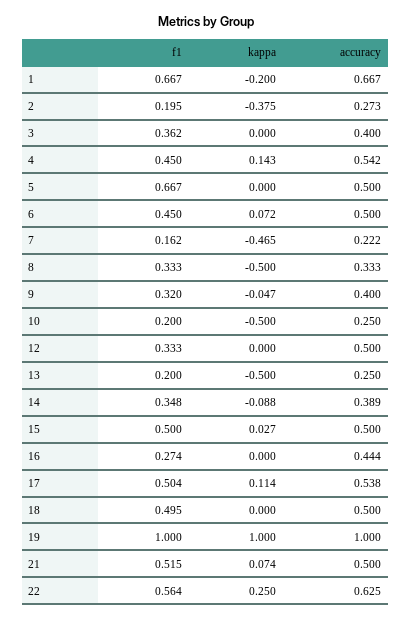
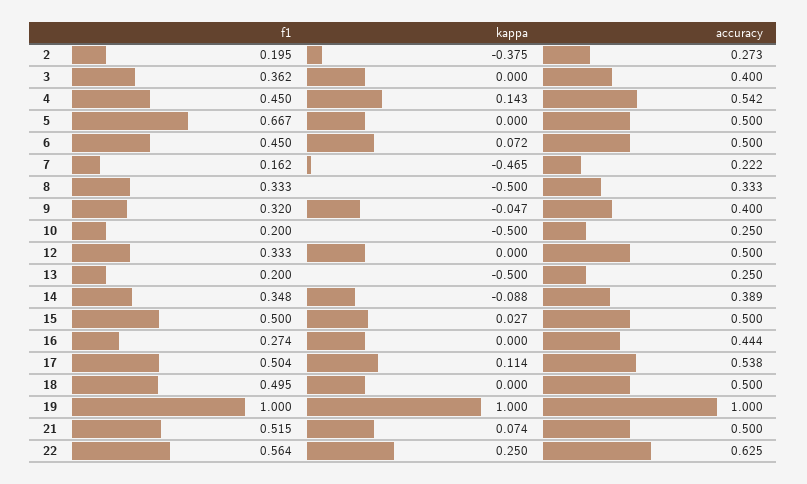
  {
    "f1": {
-     "1": 0.667,
      "2": 0.195,
      "3": 0.362,
      "4": 0.45,
      "5": 0.667,
      "6": 0.45,
      "7": 0.162,
      "8": 0.333,
      "9": 0.32,
      "10": 0.2,
      "12": 0.333,
      "13": 0.2,
      "14": 0.348,
      "15": 0.5,
      "16": 0.274,
      "17": 0.504,
      "18": 0.495,
      "19": 1,
      "21": 0.515,
      "22": 0.564
    },
    "kappa": {
-     "1": -0.2,
      "2": -0.375,
      "3": 0,
      "4": 0.143,
      "5": 0,
      "6": 0.072,
      "7": -0.465,
      "8": -0.5,
      "9": -0.047,
      "10": -0.5,
      "12": 0,
      "13": -0.5,
      "14": -0.088,
      "15": 0.027,
      "16": 0,
      "17": 0.114,
      "18": 0,
      "19": 1,
      "21": 0.074,
      "22": 0.25
    },
    "accuracy": {
-     "1": 0.667,
      "2": 0.273,
      "3": 0.4,
      "4": 0.542,
      "5": 0.5,
      "6": 0.5,
      "7": 0.222,
      "8": 0.333,
      "9": 0.4,
      "10": 0.25,
      "12": 0.5,
      "13": 0.25,
      "14": 0.389,
      "15": 0.5,
      "16": 0.444,
      "17": 0.538,
      "18": 0.5,
      "19": 1,
      "21": 0.5,
      "22": 0.625
    }
  }

